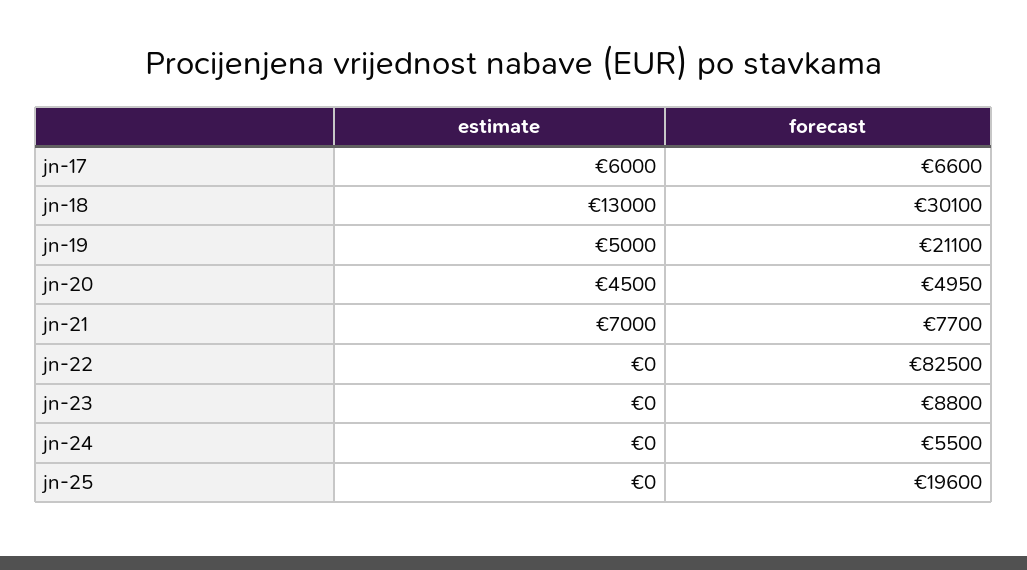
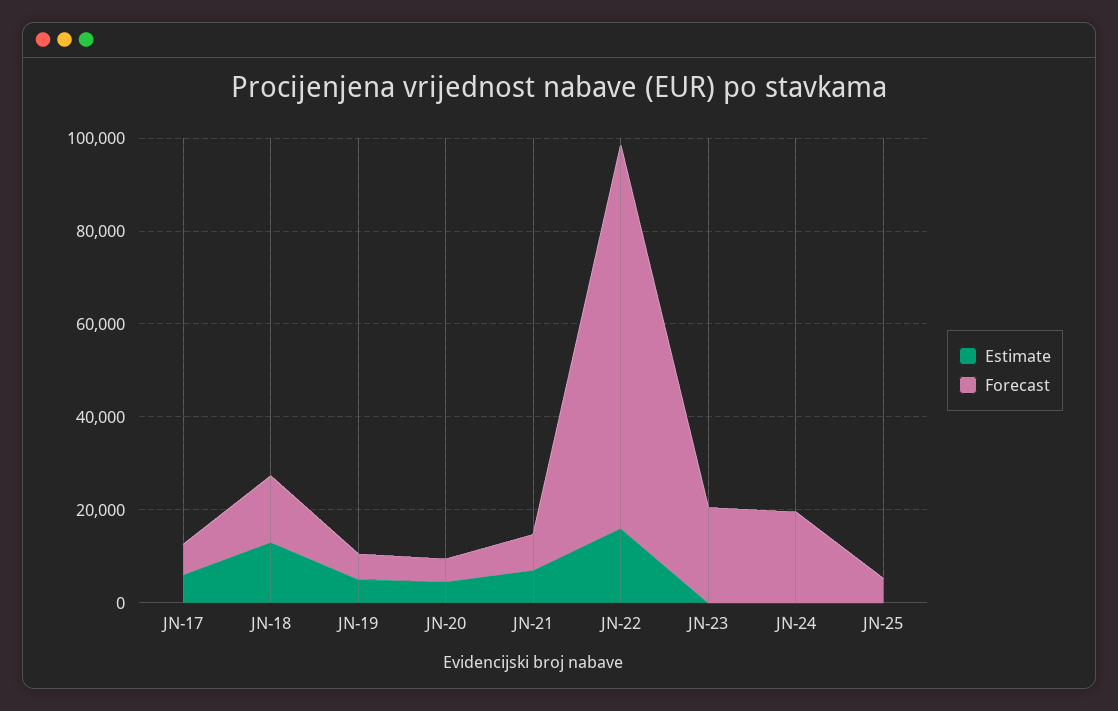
  {
    "estimate": {
      "jn-17": 6000,
      "jn-18": 13000,
      "jn-19": 5000,
      "jn-20": 4500,
      "jn-21": 7000,
-     "jn-22": 0,
+     "jn-22": 15000,
      "jn-23": 0,
      "jn-24": 0,
      "jn-25": 0
    },
    "forecast": {
      "jn-17": 6600,
-     "jn-18": 30100,
+     "jn-18": 15000,
-     "jn-19": 21100,
+     "jn-19": 5000,
      "jn-20": 4950,
      "jn-21": 7700,
      "jn-22": 82500,
-     "jn-23": 8800,
+     "jn-23": 20000,
-     "jn-24": 5500,
+     "jn-24": 20000,
-     "jn-25": 19600
+     "jn-25": 5000
    }
  }

